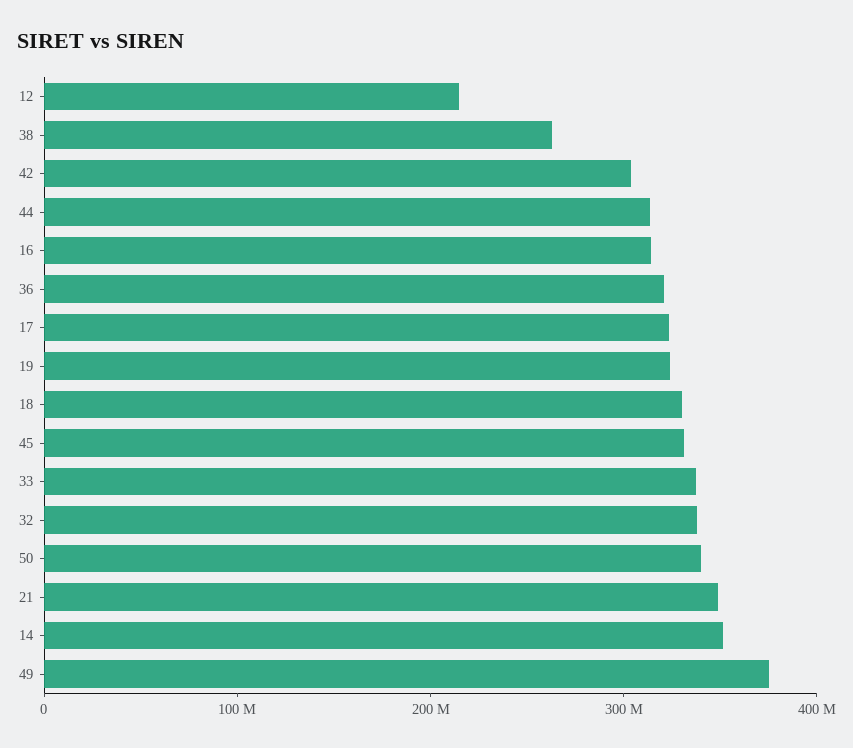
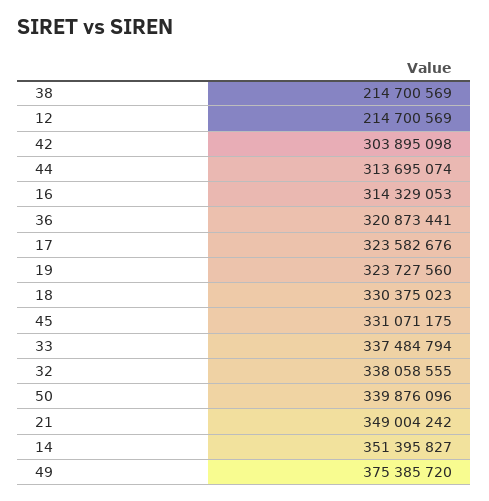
  {
    "12": 214700569,
-   "38": 260000000,
+   "38": 214700569,
    "42": 303895098,
    "44": 313695074,
    "16": 314329053,
    "36": 320873441,
    "17": 323582676,
    "19": 323727560,
    "18": 330375023,
    "45": 331071175,
    "33": 337484794,
    "32": 338058555,
    "50": 339876096,
    "21": 349004242,
    "14": 351395827,
    "49": 375385720
  }

